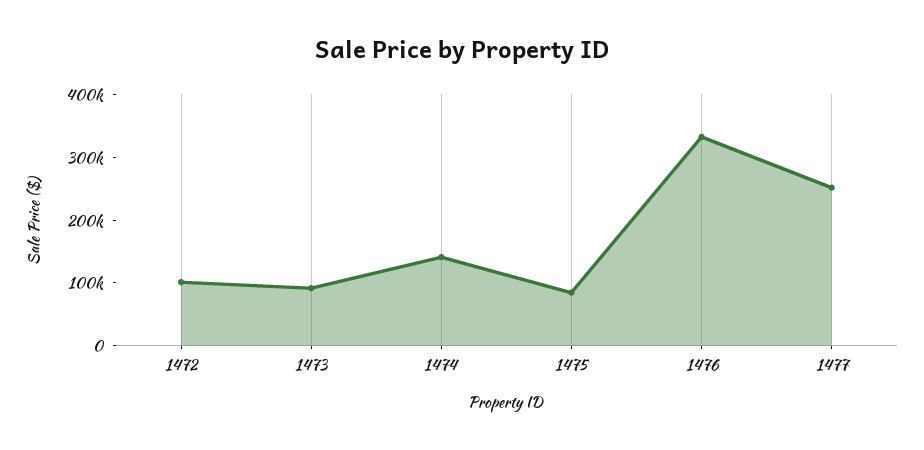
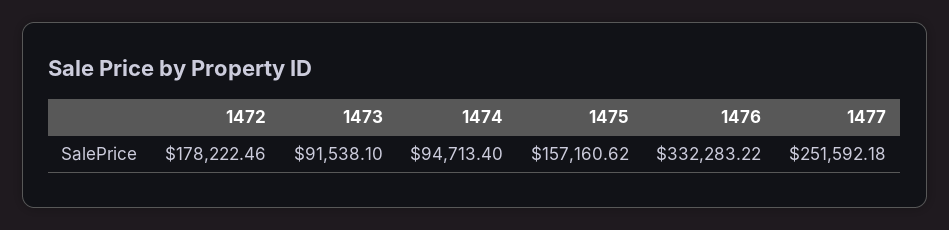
  {
-   "1472": 100000,
+   "1472": 178222.46,
    "1473": 91538.1,
-   "1474": 140000,
+   "1474": 94713.4,
-   "1475": 80000,
+   "1475": 157160.62,
    "1476": 332283.22,
    "1477": 251592.18
  }

